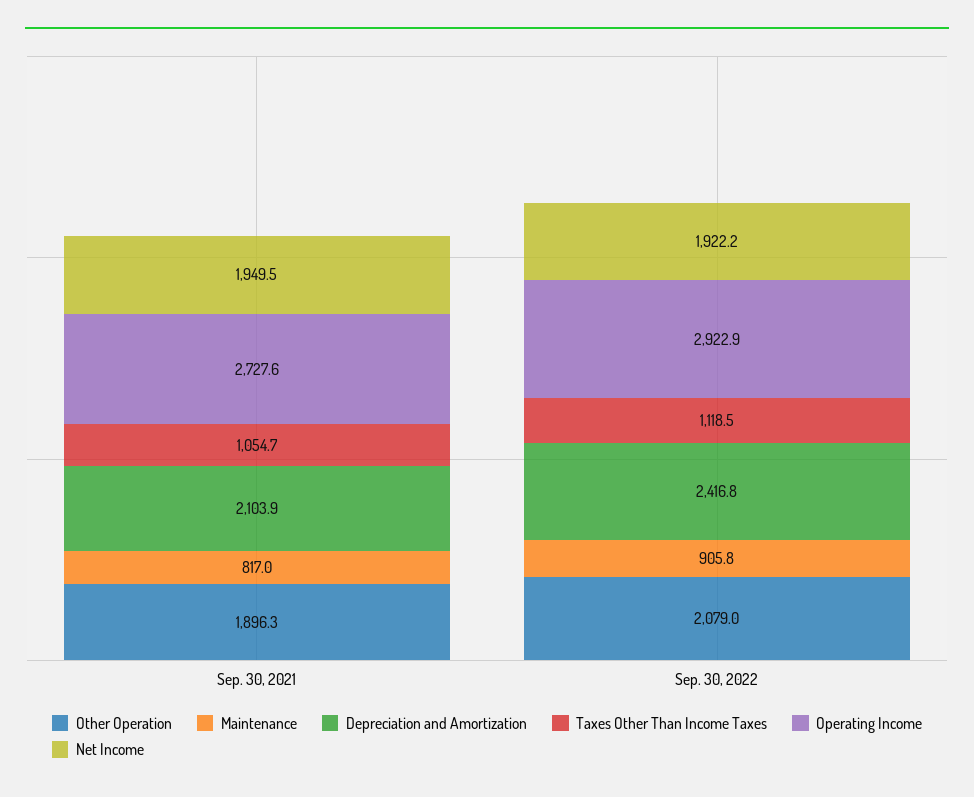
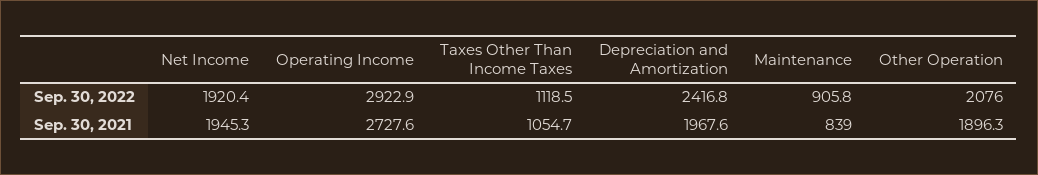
  {
    "Other Operation": {
      "Sep. 30, 2021": 1896.3,
-     "Sep. 30, 2022": 2079
+     "Sep. 30, 2022": 2076
    },
    "Maintenance": {
-     "Sep. 30, 2021": 817,
+     "Sep. 30, 2021": 839,
      "Sep. 30, 2022": 905.8
    },
    "Depreciation and Amortization": {
-     "Sep. 30, 2021": 2103.9,
+     "Sep. 30, 2021": 1967.6,
      "Sep. 30, 2022": 2416.8
    },
    "Taxes Other Than Income Taxes": {
      "Sep. 30, 2021": 1054.7,
      "Sep. 30, 2022": 1118.5
    },
    "Operating Income": {
      "Sep. 30, 2021": 2727.6,
      "Sep. 30, 2022": 2922.9
    },
    "Net Income": {
-     "Sep. 30, 2021": 1949.5,
+     "Sep. 30, 2021": 1945.3,
-     "Sep. 30, 2022": 1922.2
+     "Sep. 30, 2022": 1920.4
    }
  }

